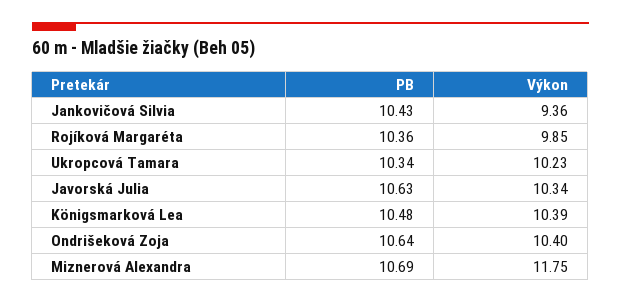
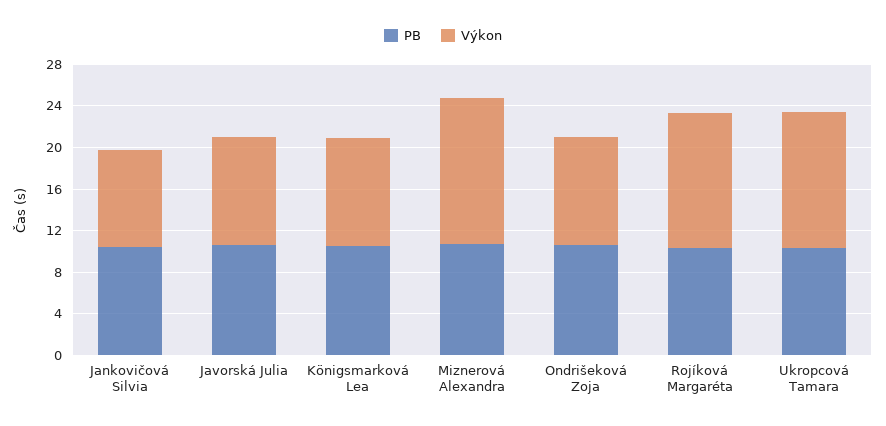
  {
    "PB": {
      "Jankovičová Silvia": 10.43,
      "Rojíková Margaréta": 10.36,
      "Ukropcová Tamara": 10.34,
      "Javorská Julia": 10.63,
      "Königsmarková Lea": 10.48,
      "Ondrišeková Zoja": 10.64,
      "Miznerová Alexandra": 10.69
    },
    "Výkon": {
      "Jankovičová Silvia": 9.36,
-     "Rojíková Margaréta": 9.85,
+     "Rojíková Margaréta": 13,
-     "Ukropcová Tamara": 10.23,
+     "Ukropcová Tamara": 13,
      "Javorská Julia": 10.34,
      "Königsmarková Lea": 10.39,
      "Ondrišeková Zoja": 10.4,
-     "Miznerová Alexandra": 11.75
+     "Miznerová Alexandra": 14
    }
  }

